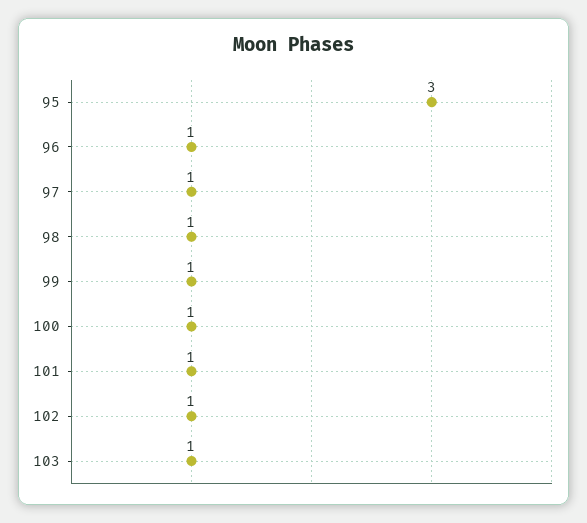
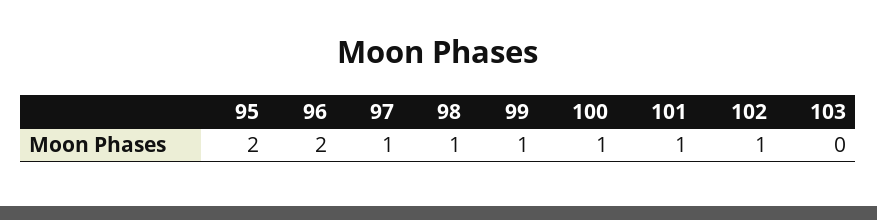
  {
-   "95": 3,
+   "95": 2,
-   "96": 1,
+   "96": 2,
    "97": 1,
    "98": 1,
    "99": 1,
    "100": 1,
    "101": 1,
    "102": 1,
-   "103": 1
+   "103": 0
  }

